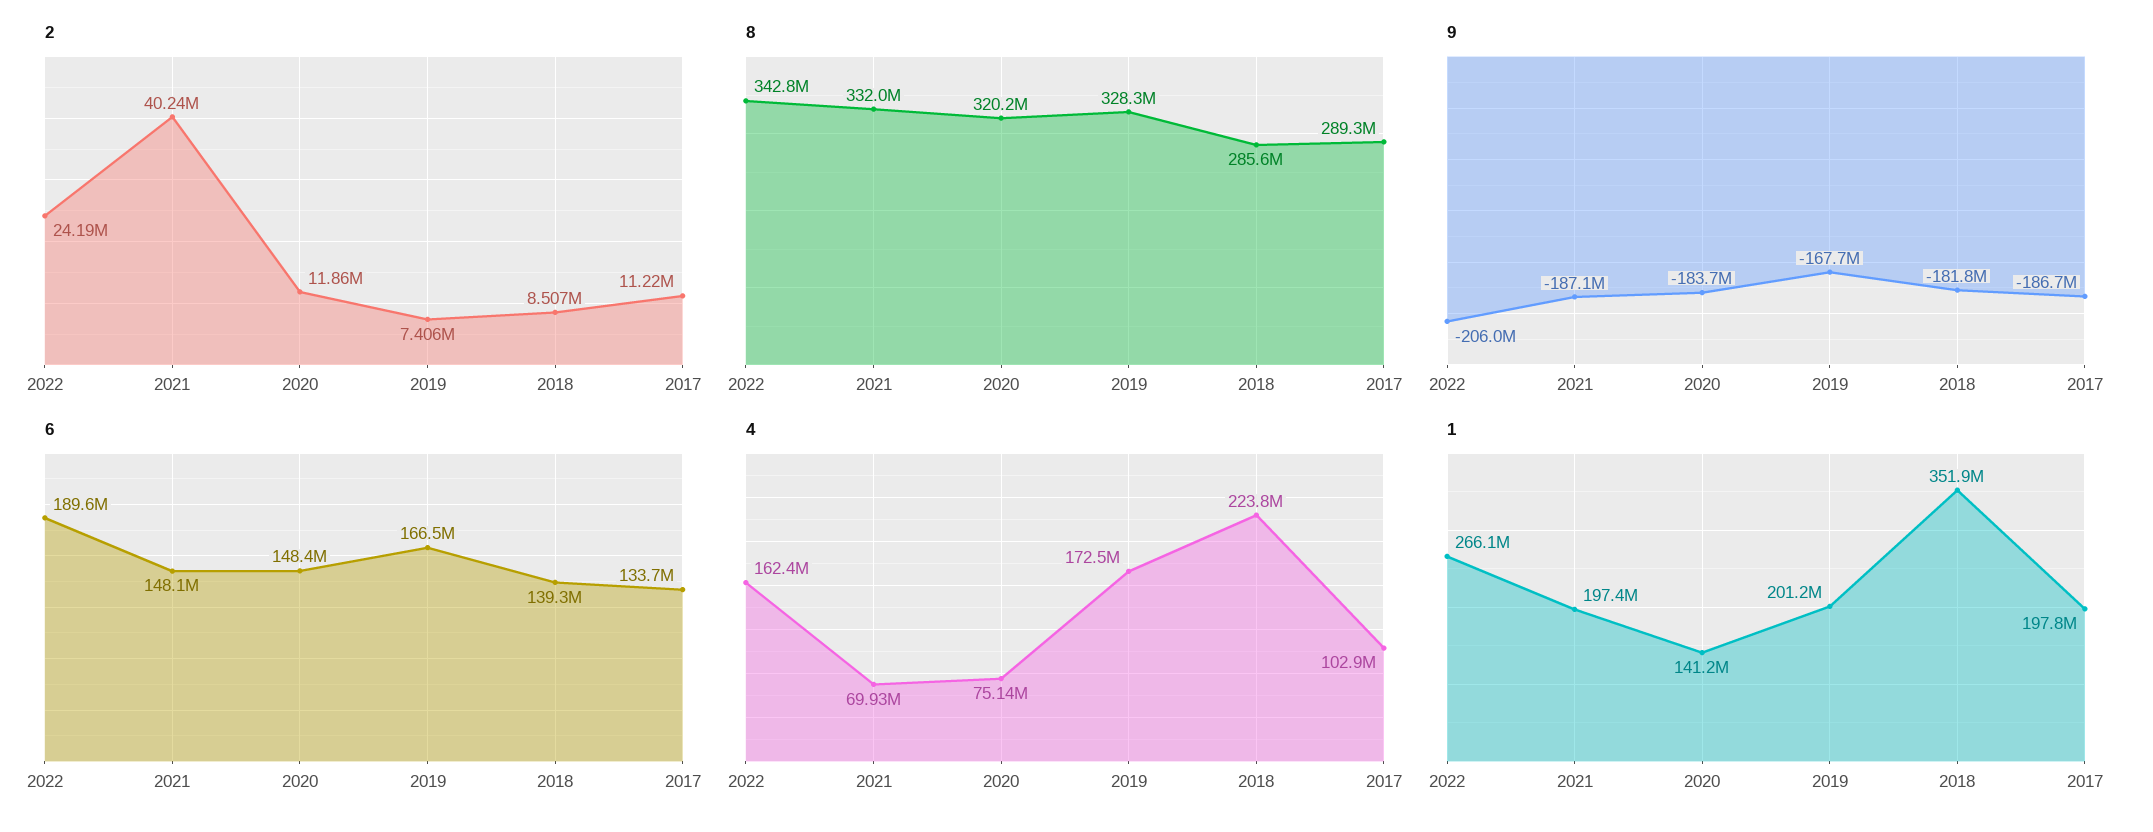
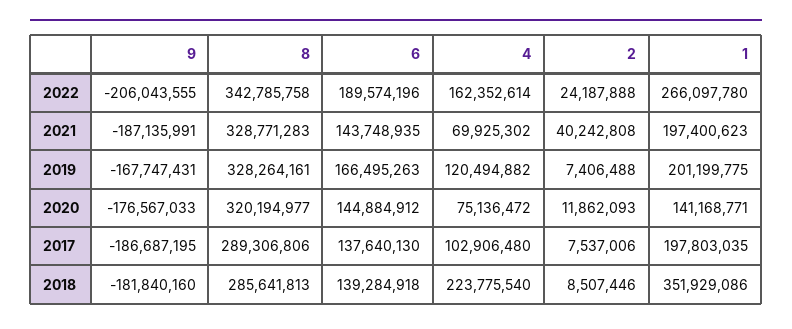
  {
    "2": {
      "2022": 24187888,
      "2021": 40242808,
      "2020": 11862093,
      "2019": 7406488,
      "2018": 8507446,
-     "2017": 11220000
+     "2017": 7537006
    },
    "8": {
      "2022": 342785758,
-     "2021": 332000000,
+     "2021": 328771283,
      "2020": 320194977,
      "2019": 328264161,
      "2018": 285641813,
      "2017": 289306806
    },
    "9": {
      "2022": -206043555,
      "2021": -187135991,
-     "2020": -183700000,
+     "2020": -176567033,
      "2019": -167747431,
      "2018": -181840160,
      "2017": -186687195
    },
    "6": {
      "2022": 189574196,
-     "2021": 148100000,
+     "2021": 143748935,
-     "2020": 148400000,
+     "2020": 144884912,
      "2019": 166495263,
      "2018": 139284918,
-     "2017": 133700000
+     "2017": 137640130
    },
    "4": {
      "2022": 162352614,
      "2021": 69925302,
      "2020": 75136472,
-     "2019": 172500000,
+     "2019": 120494882,
      "2018": 223775540,
      "2017": 102906480
    },
    "1": {
      "2022": 266097780,
      "2021": 197400623,
      "2020": 141168771,
      "2019": 201199775,
      "2018": 351929086,
      "2017": 197803035
    }
  }

